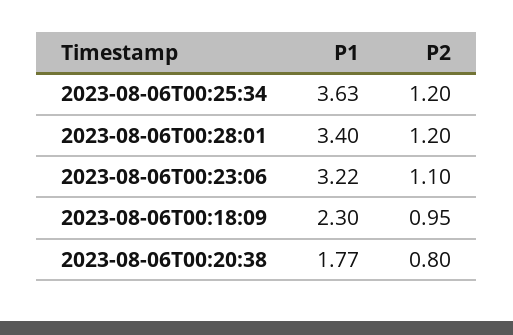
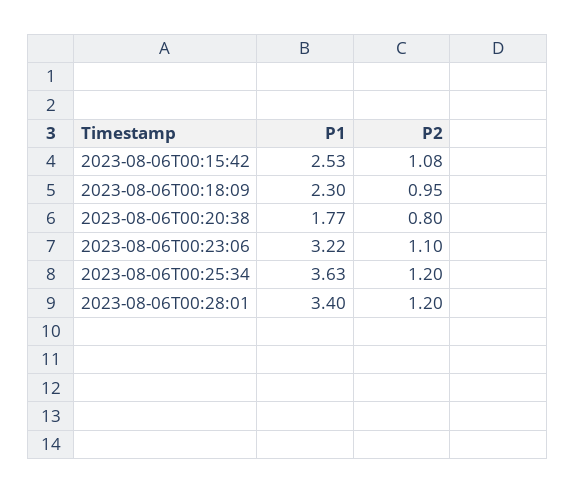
  {
    "P1": {
      "2023-08-06T00:25:34": 3.63,
      "2023-08-06T00:28:01": 3.4,
      "2023-08-06T00:23:06": 3.22,
      "2023-08-06T00:18:09": 2.3,
-     "2023-08-06T00:20:38": 1.77
+     "2023-08-06T00:20:38": 1.77,
+     "2023-08-06T00:15:42": 2.53
    },
    "P2": {
      "2023-08-06T00:25:34": 1.2,
      "2023-08-06T00:28:01": 1.2,
      "2023-08-06T00:23:06": 1.1,
      "2023-08-06T00:18:09": 0.95,
-     "2023-08-06T00:20:38": 0.8
+     "2023-08-06T00:20:38": 0.8,
+     "2023-08-06T00:15:42": 1.08
    }
  }

